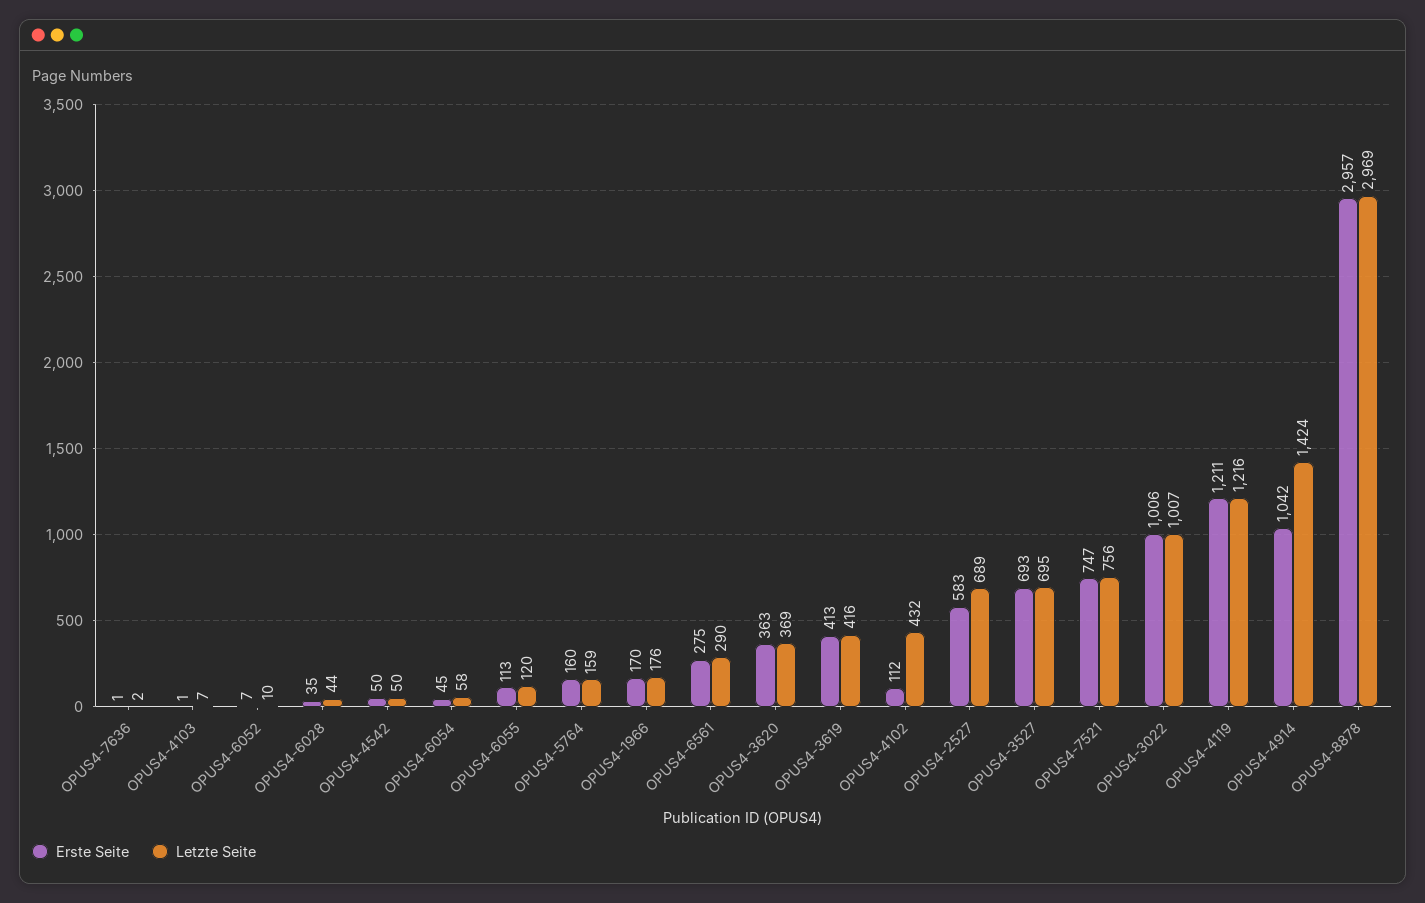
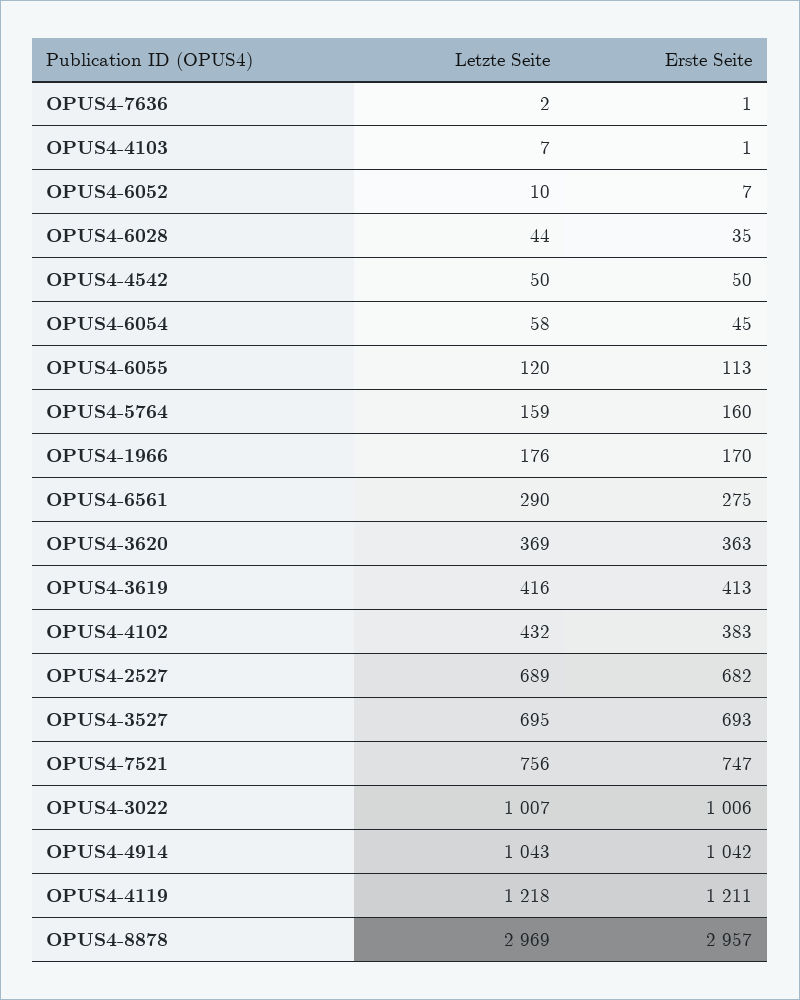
  {
    "Erste Seite": {
      "OPUS4-7636": 1,
      "OPUS4-4103": 1,
      "OPUS4-6052": 7,
      "OPUS4-6028": 35,
      "OPUS4-4542": 50,
      "OPUS4-6054": 45,
      "OPUS4-6055": 113,
      "OPUS4-5764": 160,
      "OPUS4-1966": 170,
      "OPUS4-6561": 275,
      "OPUS4-3620": 363,
      "OPUS4-3619": 413,
-     "OPUS4-4102": 112,
+     "OPUS4-4102": 383,
-     "OPUS4-2527": 583,
+     "OPUS4-2527": 682,
      "OPUS4-3527": 693,
      "OPUS4-7521": 747,
      "OPUS4-3022": 1006,
      "OPUS4-4119": 1211,
      "OPUS4-4914": 1042,
      "OPUS4-8878": 2957
    },
    "Letzte Seite": {
      "OPUS4-7636": 2,
      "OPUS4-4103": 7,
      "OPUS4-6052": 10,
      "OPUS4-6028": 44,
      "OPUS4-4542": 50,
      "OPUS4-6054": 58,
      "OPUS4-6055": 120,
      "OPUS4-5764": 159,
      "OPUS4-1966": 176,
      "OPUS4-6561": 290,
      "OPUS4-3620": 369,
      "OPUS4-3619": 416,
      "OPUS4-4102": 432,
      "OPUS4-2527": 689,
      "OPUS4-3527": 695,
      "OPUS4-7521": 756,
      "OPUS4-3022": 1007,
-     "OPUS4-4119": 1216,
+     "OPUS4-4119": 1218,
-     "OPUS4-4914": 1424,
+     "OPUS4-4914": 1043,
      "OPUS4-8878": 2969
    }
  }

